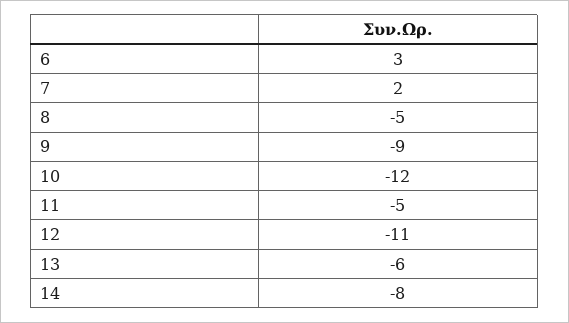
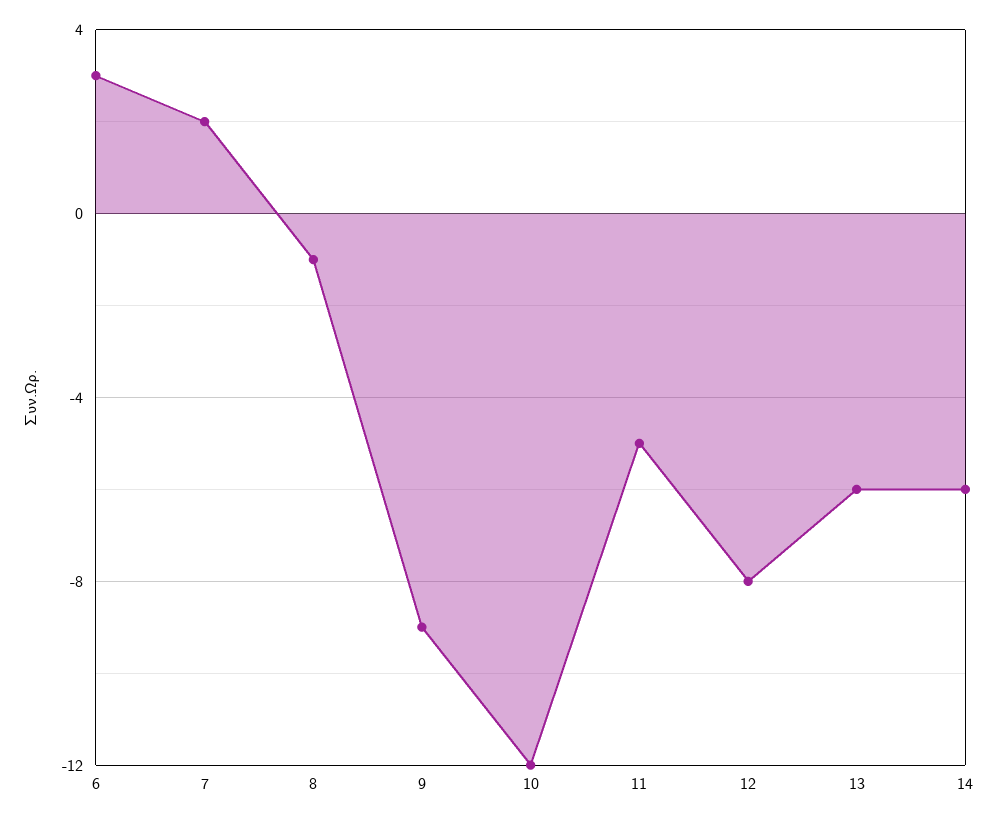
  {
    "6": 3,
    "7": 2,
-   "8": -5,
+   "8": -1,
    "9": -9,
    "10": -12,
    "11": -5,
-   "12": -11,
+   "12": -8,
    "13": -6,
-   "14": -8
+   "14": -6
  }

